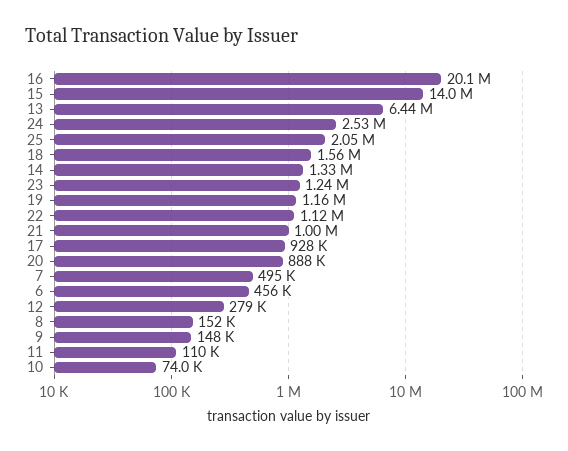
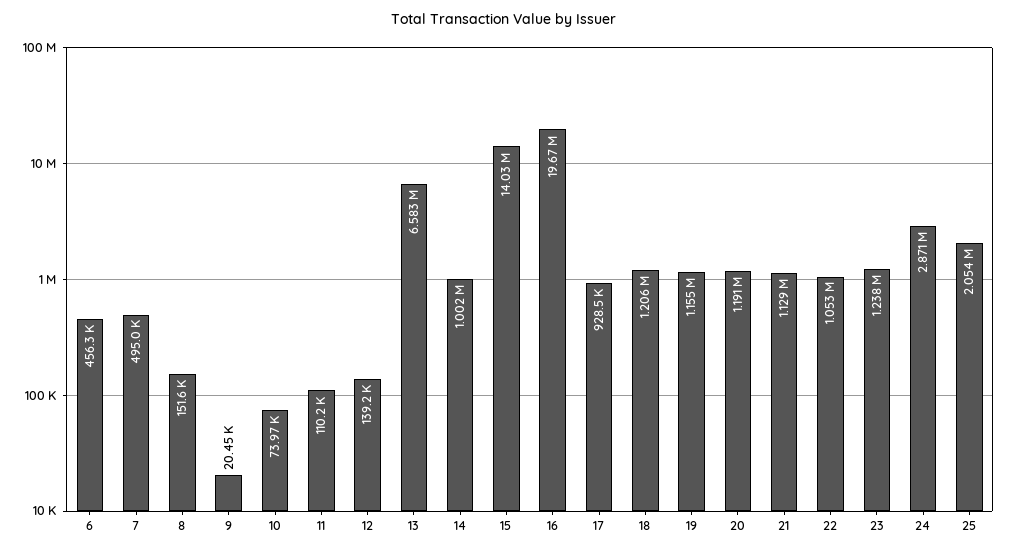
  {
-   "16": 20100000,
+   "16": 19670000,
    "15": 14030000,
-   "13": 6440000,
+   "13": 6583000,
-   "24": 2530000,
+   "24": 2871000,
    "25": 2054000,
-   "18": 1560000,
+   "18": 1206000,
-   "14": 1330000,
+   "14": 1002000,
    "23": 1238000,
    "19": 1155000,
-   "22": 1120000,
+   "22": 1053000,
-   "21": 1000000,
+   "21": 1129000,
    "17": 928500,
-   "20": 888000,
+   "20": 1191000,
    "7": 495000,
    "6": 456300,
-   "12": 279000,
+   "12": 139200,
    "8": 151600,
-   "9": 148000,
+   "9": 20450,
    "11": 110200,
    "10": 73970
  }

